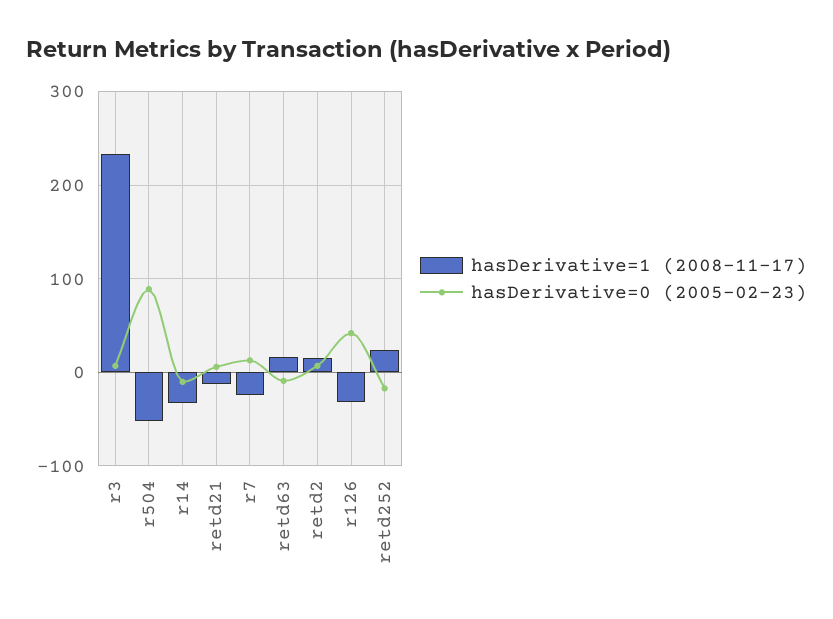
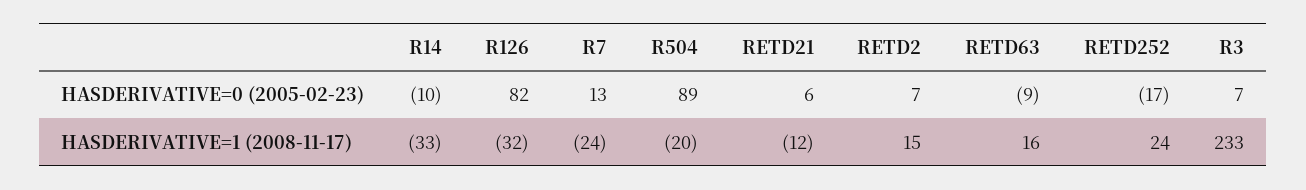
  {
    "hasDerivative=1 (2008-11-17)": {
      "r3": 233,
-     "r504": -50,
+     "r504": -20,
      "r14": -33,
      "retd21": -12,
      "r7": -24,
      "retd63": 16,
      "retd2": 15,
      "r126": -32,
      "retd252": 24
    },
    "hasDerivative=0 (2005-02-23)": {
      "r3": 7,
      "r504": 89,
      "r14": -10,
      "retd21": 6,
      "r7": 13,
      "retd63": -9,
      "retd2": 7,
-     "r126": 40,
+     "r126": 82,
      "retd252": -17
    }
  }

